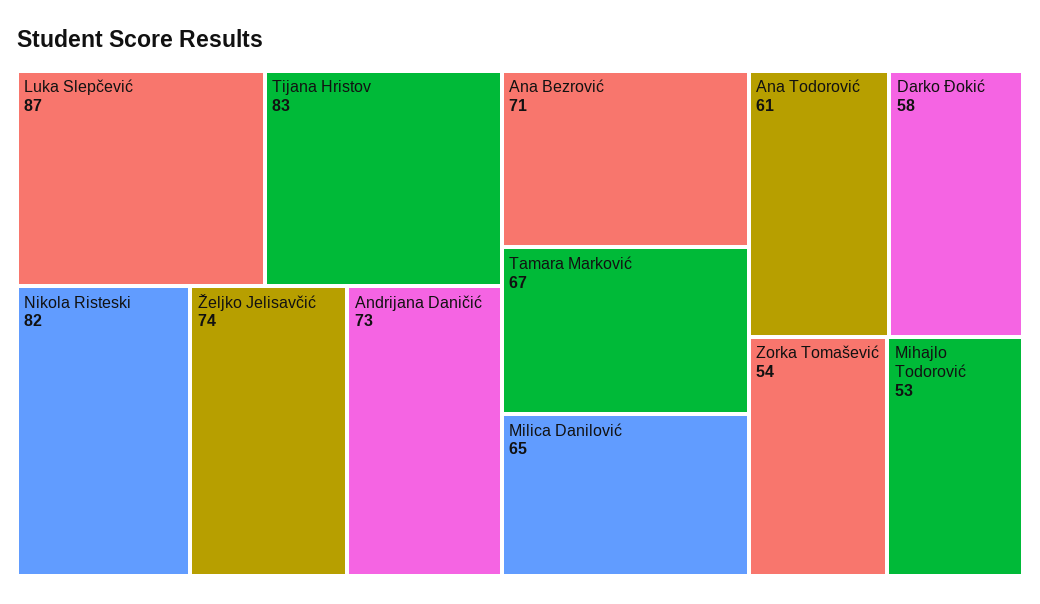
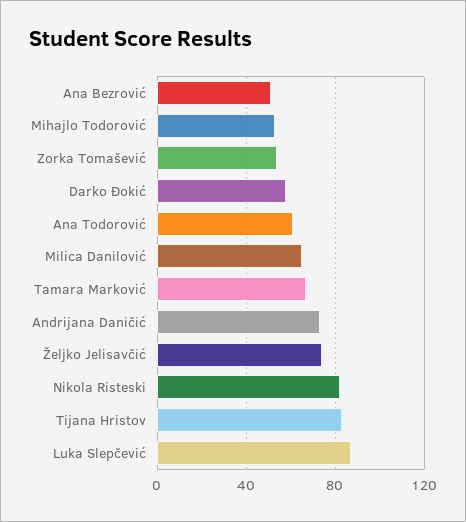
  {
    "Luka Slepčević": 87,
    "Tijana Hristov": 83,
    "Nikola Risteski": 82,
    "Željko Jelisavčić": 74,
    "Andrijana Daničić": 73,
-   "Ana Bezrović": 71,
+   "Ana Bezrović": 50,
    "Tamara Marković": 67,
    "Milica Danilović": 65,
    "Ana Todorović": 61,
    "Darko Đokić": 58,
    "Zorka Tomašević": 54,
    "Mihajlo Todorović": 53
  }

